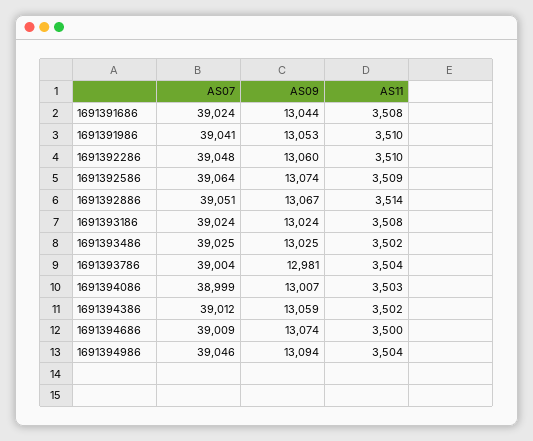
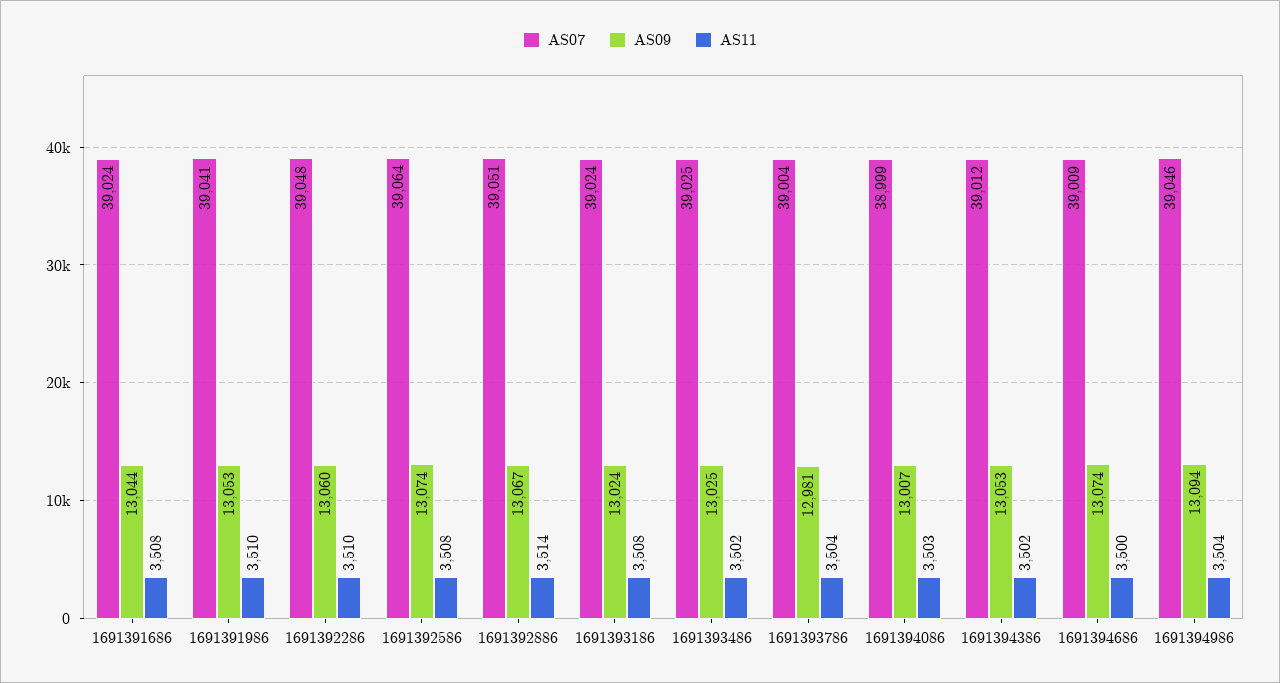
  {
    "AS07": {
      "1691391686": 39024,
      "1691391986": 39041,
      "1691392286": 39048,
      "1691392586": 39064,
      "1691392886": 39051,
      "1691393186": 39024,
      "1691393486": 39025,
      "1691393786": 39004,
      "1691394086": 38999,
      "1691394386": 39012,
      "1691394686": 39009,
      "1691394986": 39046
    },
    "AS09": {
      "1691391686": 13044,
      "1691391986": 13053,
      "1691392286": 13060,
      "1691392586": 13074,
      "1691392886": 13067,
      "1691393186": 13024,
      "1691393486": 13025,
      "1691393786": 12981,
      "1691394086": 13007,
-     "1691394386": 13059,
+     "1691394386": 13053,
      "1691394686": 13074,
      "1691394986": 13094
    },
    "AS11": {
      "1691391686": 3508,
      "1691391986": 3510,
      "1691392286": 3510,
-     "1691392586": 3509,
+     "1691392586": 3508,
      "1691392886": 3514,
      "1691393186": 3508,
      "1691393486": 3502,
      "1691393786": 3504,
      "1691394086": 3503,
      "1691394386": 3502,
      "1691394686": 3500,
      "1691394986": 3504
    }
  }

